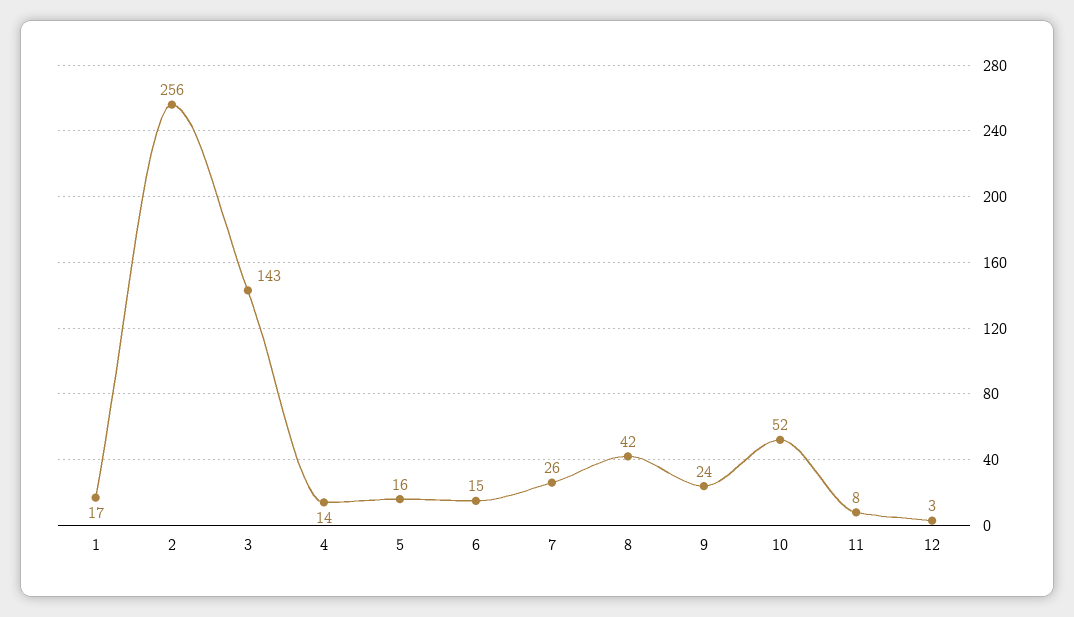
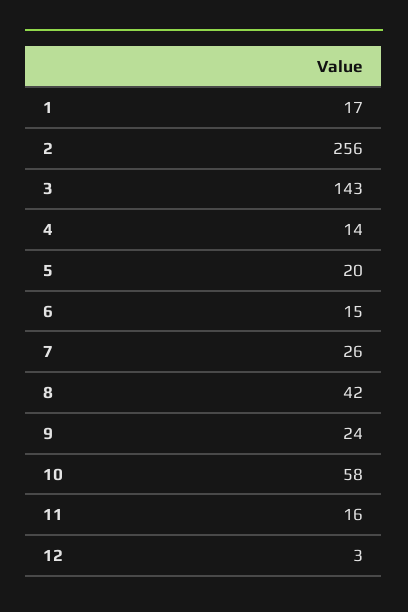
  {
    "1": 17,
    "2": 256,
    "3": 143,
    "4": 14,
-   "5": 16,
+   "5": 20,
    "6": 15,
    "7": 26,
    "8": 42,
    "9": 24,
-   "10": 52,
+   "10": 58,
-   "11": 8,
+   "11": 16,
    "12": 3
  }

